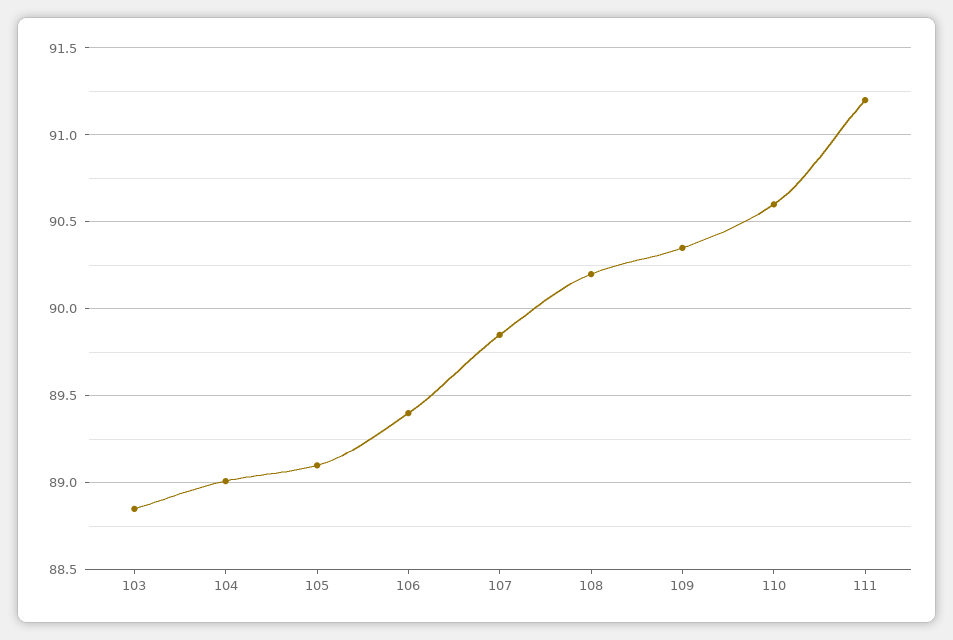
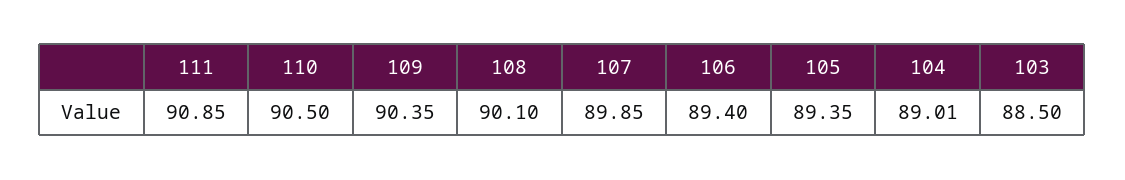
  {
-   "103": 88.85,
+   "103": 88.5,
    "104": 89.01,
-   "105": 89.1,
+   "105": 89.35,
    "106": 89.4,
    "107": 89.85,
-   "108": 90.2,
+   "108": 90.1,
    "109": 90.35,
-   "110": 90.6,
+   "110": 90.5,
-   "111": 91.2
+   "111": 90.85
  }

